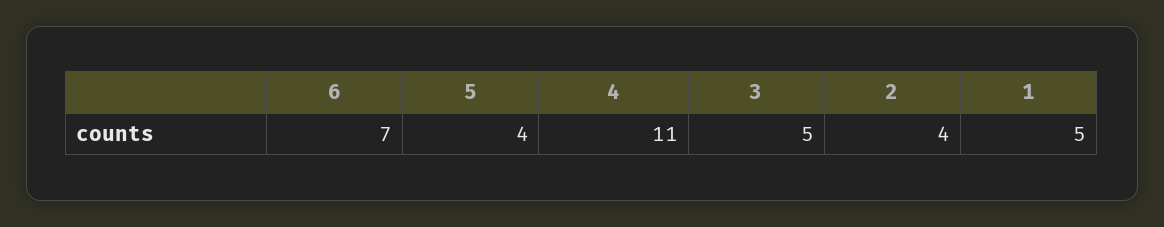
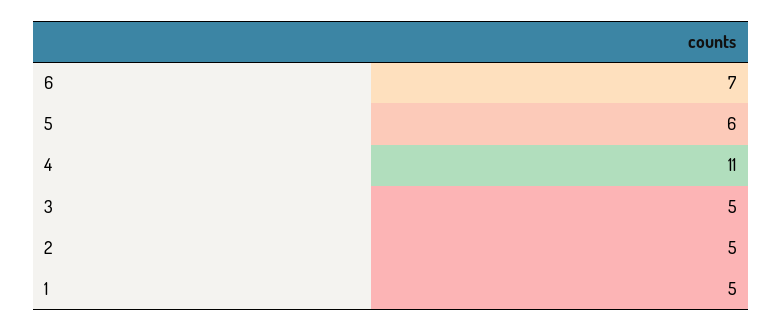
  {
    "6": 7,
-   "5": 4,
+   "5": 6,
    "4": 11,
    "3": 5,
-   "2": 4,
+   "2": 5,
    "1": 5
  }

